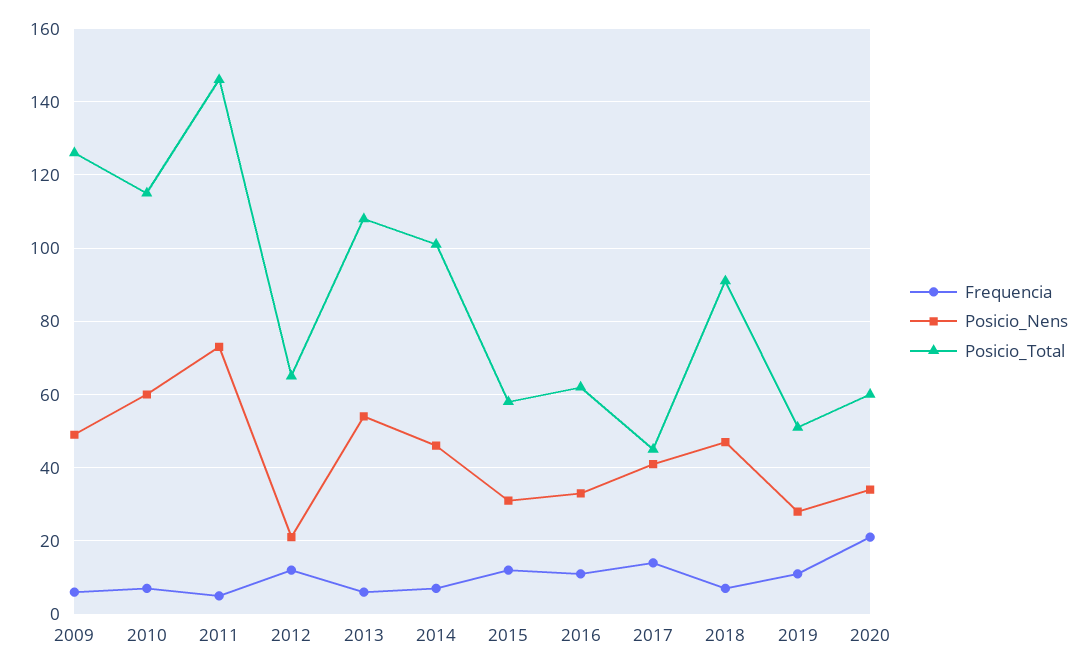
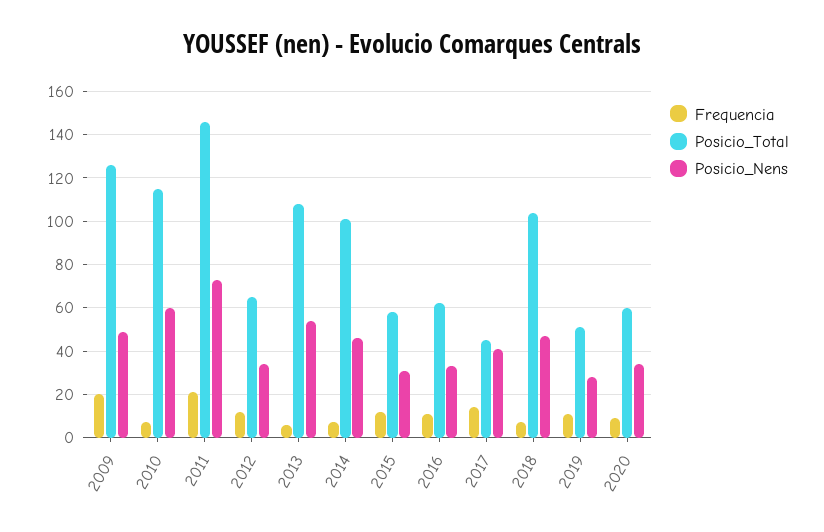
  {
    "Frequencia": {
-     "2009": 5,
+     "2009": 20,
      "2010": 5,
-     "2011": 5,
+     "2011": 20,
      "2012": 10,
      "2013": 5,
      "2014": 5,
      "2015": 10,
      "2016": 10,
      "2017": 15,
      "2018": 5,
      "2019": 10,
-     "2020": 20
+     "2020": 10
    },
    "Posicio_Nens": {
      "2009": 50,
      "2010": 60,
      "2011": 75,
-     "2012": 20,
+     "2012": 35,
      "2013": 55,
      "2014": 45,
      "2015": 30,
      "2016": 35,
      "2017": 40,
      "2018": 45,
      "2019": 30,
      "2020": 35
    },
    "Posicio_Total": {
      "2009": 125,
      "2010": 115,
      "2011": 145,
      "2012": 65,
      "2013": 110,
      "2014": 100,
      "2015": 60,
      "2016": 60,
      "2017": 45,
-     "2018": 90,
+     "2018": 105,
      "2019": 50,
      "2020": 60
    }
  }

